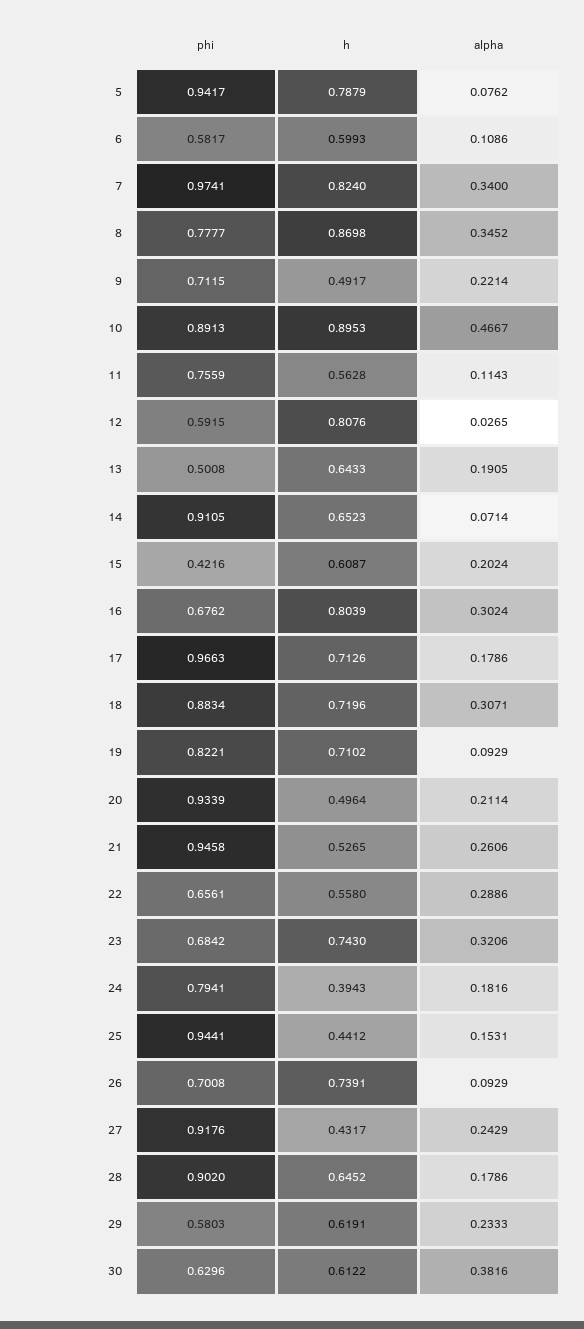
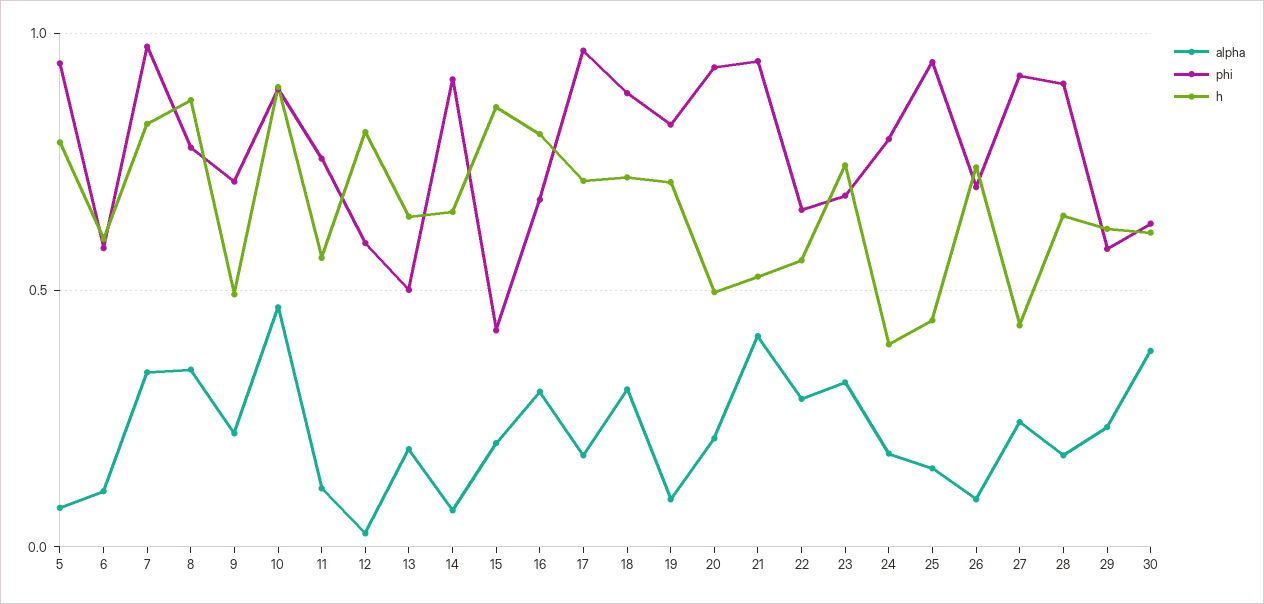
  {
    "phi": {
      "5": 0.9417,
      "6": 0.5817,
      "7": 0.9741,
      "8": 0.7777,
      "9": 0.7115,
      "10": 0.8913,
      "11": 0.7559,
      "12": 0.5915,
      "13": 0.5008,
      "14": 0.9105,
      "15": 0.4216,
      "16": 0.6762,
      "17": 0.9663,
      "18": 0.8834,
      "19": 0.8221,
      "20": 0.9339,
      "21": 0.9458,
      "22": 0.6561,
      "23": 0.6842,
      "24": 0.7941,
      "25": 0.9441,
      "26": 0.7008,
      "27": 0.9176,
      "28": 0.902,
      "29": 0.5803,
      "30": 0.6296
    },
    "h": {
      "5": 0.7879,
      "6": 0.5993,
      "7": 0.824,
      "8": 0.8698,
      "9": 0.4917,
      "10": 0.8953,
      "11": 0.5628,
      "12": 0.8076,
      "13": 0.6433,
      "14": 0.6523,
-     "15": 0.6087,
+     "15": 0.85,
      "16": 0.8039,
      "17": 0.7126,
      "18": 0.7196,
      "19": 0.7102,
      "20": 0.4964,
      "21": 0.5265,
      "22": 0.558,
      "23": 0.743,
      "24": 0.3943,
      "25": 0.4412,
      "26": 0.7391,
      "27": 0.4317,
      "28": 0.6452,
      "29": 0.6191,
      "30": 0.6122
    },
    "alpha": {
      "5": 0.0762,
      "6": 0.1086,
      "7": 0.34,
      "8": 0.3452,
      "9": 0.2214,
      "10": 0.4667,
      "11": 0.1143,
      "12": 0.0265,
      "13": 0.1905,
      "14": 0.0714,
      "15": 0.2024,
      "16": 0.3024,
      "17": 0.1786,
      "18": 0.3071,
      "19": 0.0929,
      "20": 0.2114,
-     "21": 0.2606,
+     "21": 0.4,
      "22": 0.2886,
      "23": 0.3206,
      "24": 0.1816,
      "25": 0.1531,
      "26": 0.0929,
      "27": 0.2429,
      "28": 0.1786,
      "29": 0.2333,
      "30": 0.3816
    }
  }

